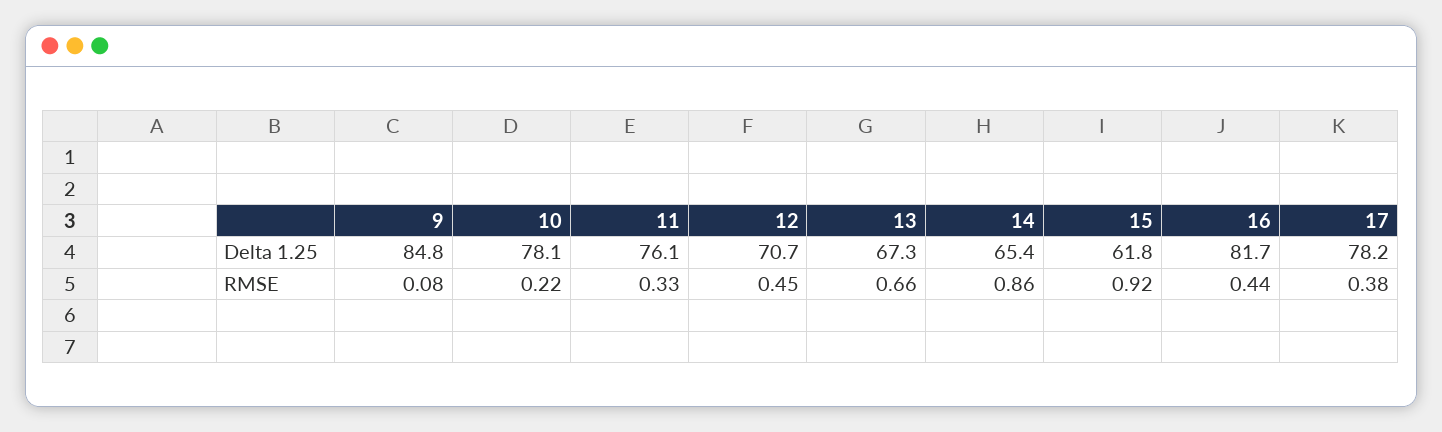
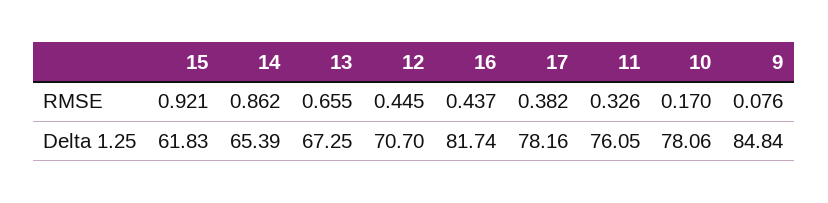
  {
    "9": {
      "Delta 1.25": 84.84,
      "RMSE": 0.076
    },
    "10": {
      "Delta 1.25": 78.06,
-     "RMSE": 0.22
+     "RMSE": 0.17
    },
    "11": {
      "Delta 1.25": 76.05,
      "RMSE": 0.326
    },
    "12": {
      "Delta 1.25": 70.7,
      "RMSE": 0.445
    },
    "13": {
      "Delta 1.25": 67.25,
      "RMSE": 0.655
    },
    "14": {
      "Delta 1.25": 65.39,
      "RMSE": 0.862
    },
    "15": {
      "Delta 1.25": 61.83,
      "RMSE": 0.921
    },
    "16": {
      "Delta 1.25": 81.74,
      "RMSE": 0.437
    },
    "17": {
      "Delta 1.25": 78.16,
      "RMSE": 0.382
    }
  }

